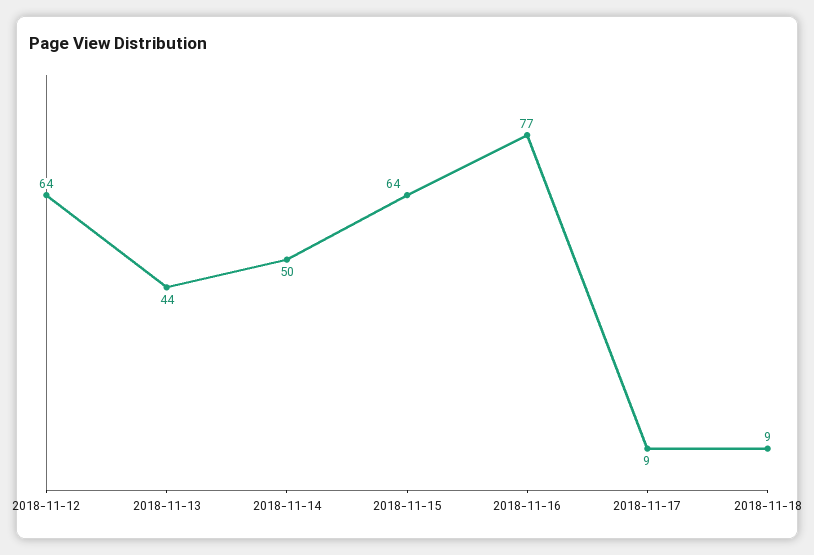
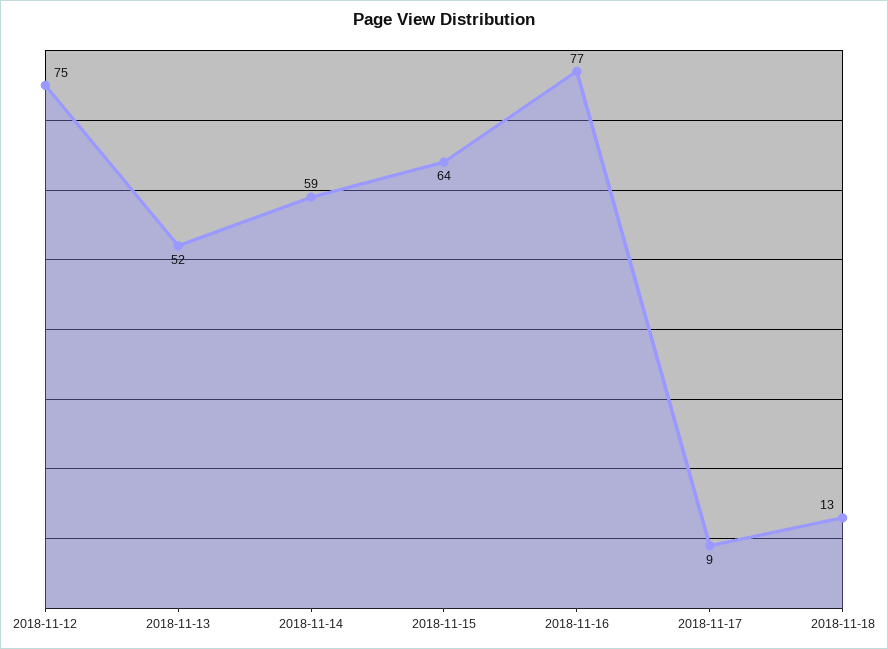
  {
-   "2018-11-12": 64,
+   "2018-11-12": 75,
-   "2018-11-13": 44,
+   "2018-11-13": 52,
-   "2018-11-14": 50,
+   "2018-11-14": 59,
    "2018-11-15": 64,
    "2018-11-16": 77,
    "2018-11-17": 9,
-   "2018-11-18": 9
+   "2018-11-18": 13
  }

